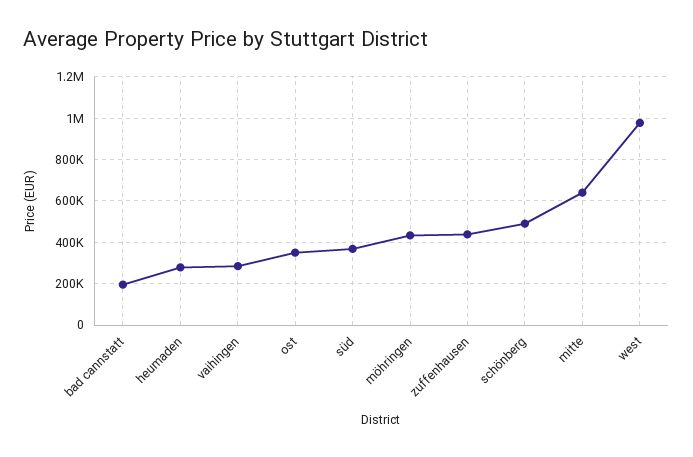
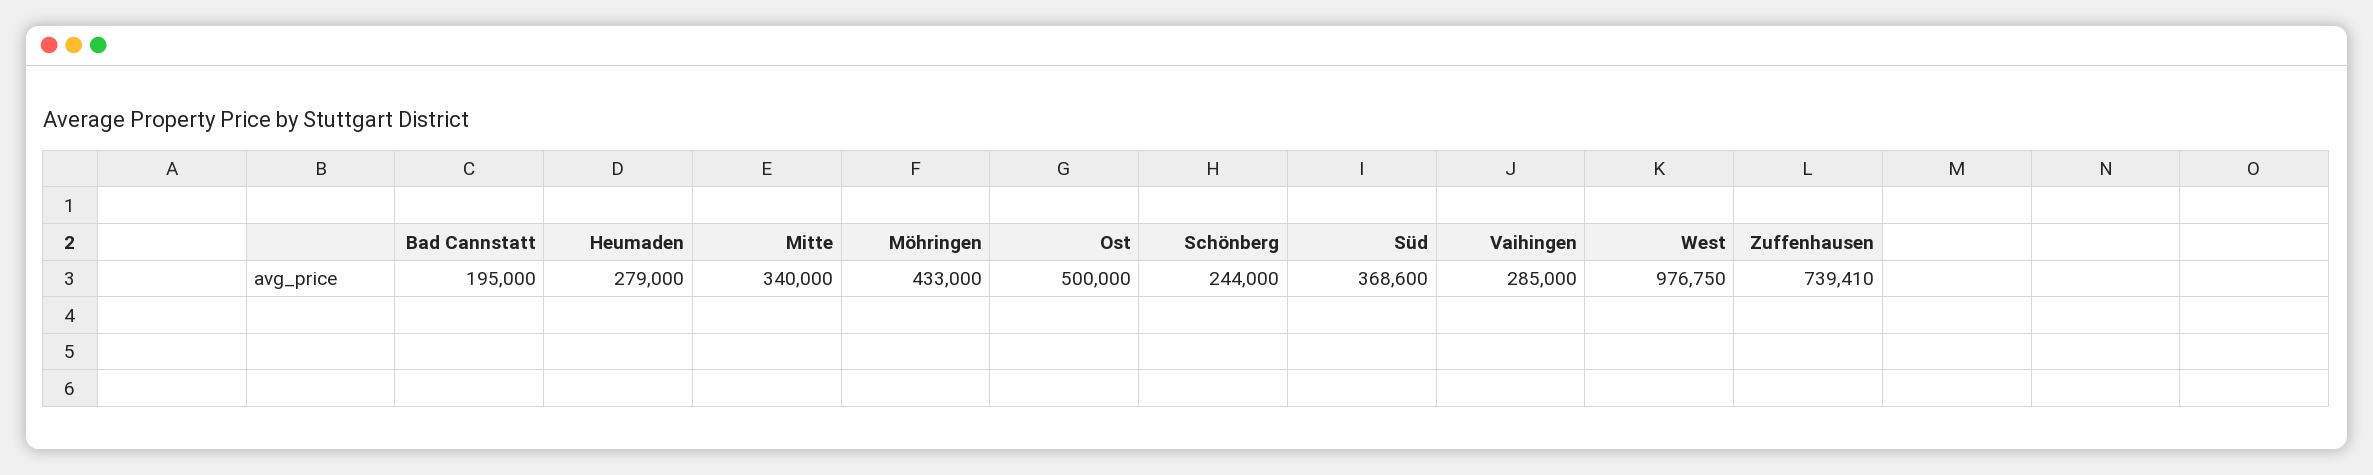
  {
    "bad cannstatt": 195000,
    "heumaden": 279000,
    "vaihingen": 285000,
-   "ost": 350000,
+   "ost": 500000,
    "süd": 368600,
    "möhringen": 433000,
-   "zuffenhausen": 450000,
+   "zuffenhausen": 739410,
-   "schönberg": 500000,
+   "schönberg": 244000,
-   "mitte": 650000,
+   "mitte": 340000,
    "west": 976750
  }

